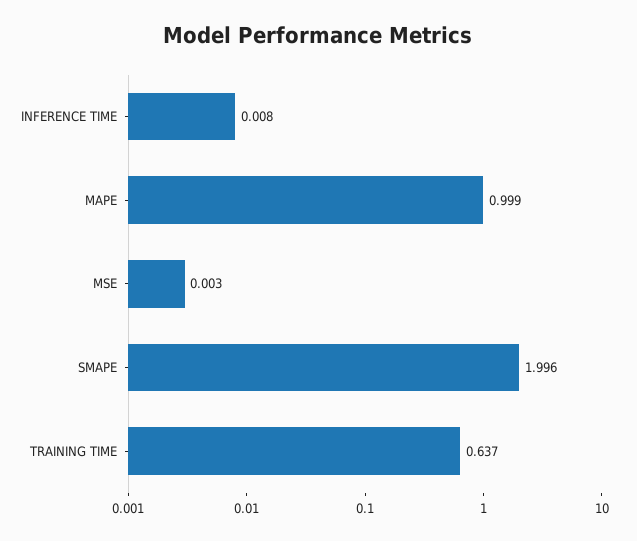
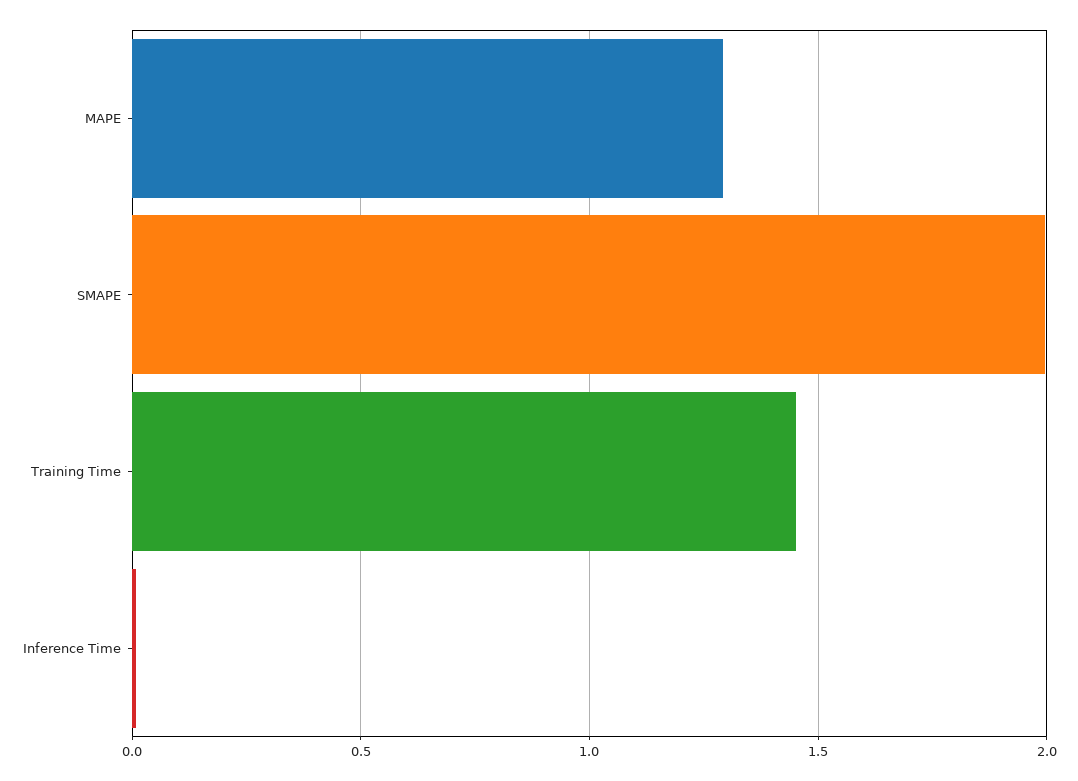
  {
    "INFERENCE TIME": 0.008,
-   "MAPE": 0.999,
+   "MAPE": 1.3,
-   "MSE": 0.003,
    "SMAPE": 1.996,
-   "TRAINING TIME": 0.637
+   "TRAINING TIME": 1.45
  }

